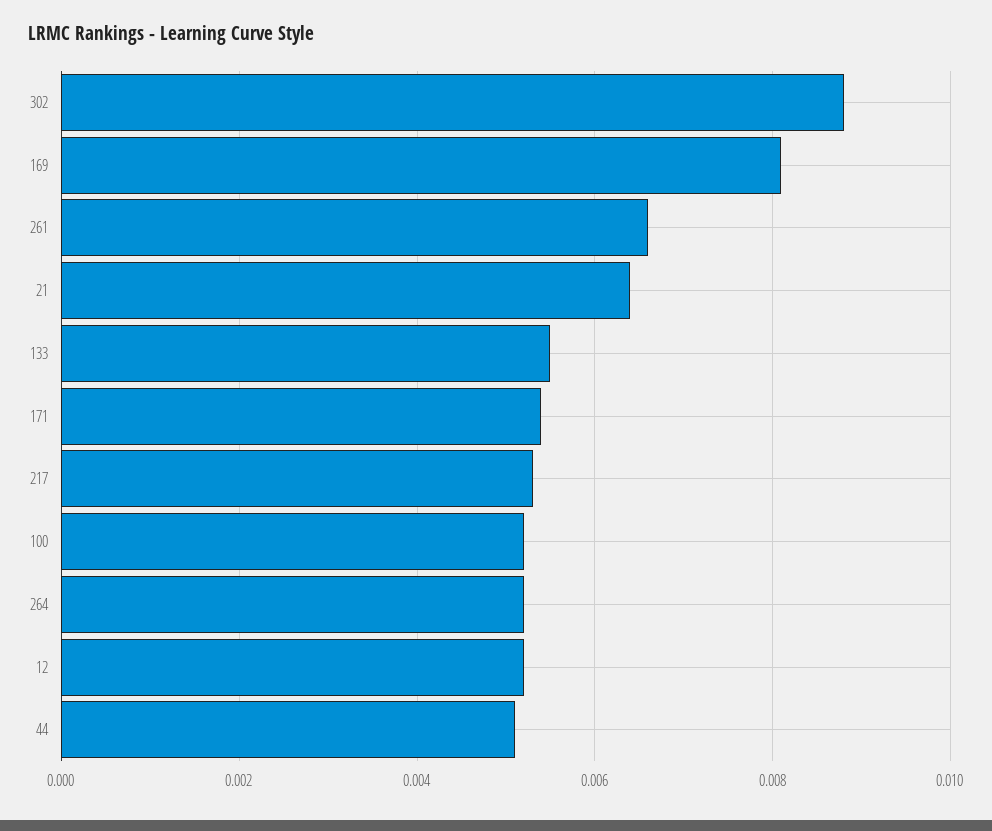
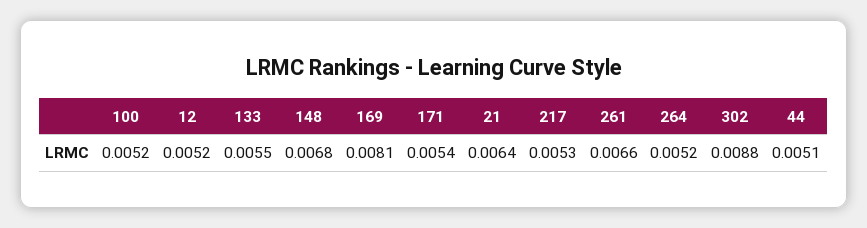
  {
    "302": 0.0088,
    "169": 0.0081,
    "261": 0.0066,
    "21": 0.0064,
    "133": 0.0055,
    "171": 0.0054,
    "217": 0.0053,
    "100": 0.0052,
    "264": 0.0052,
    "12": 0.0052,
-   "44": 0.0051
+   "44": 0.0051,
+   "148": 0.0068
  }

